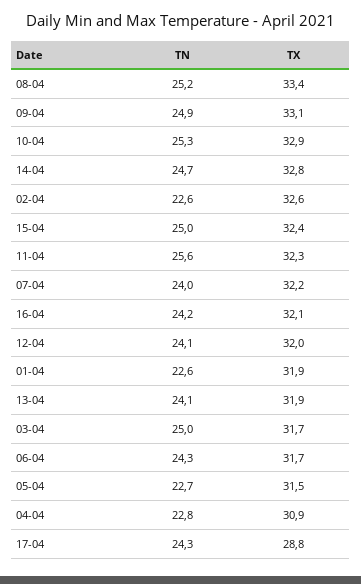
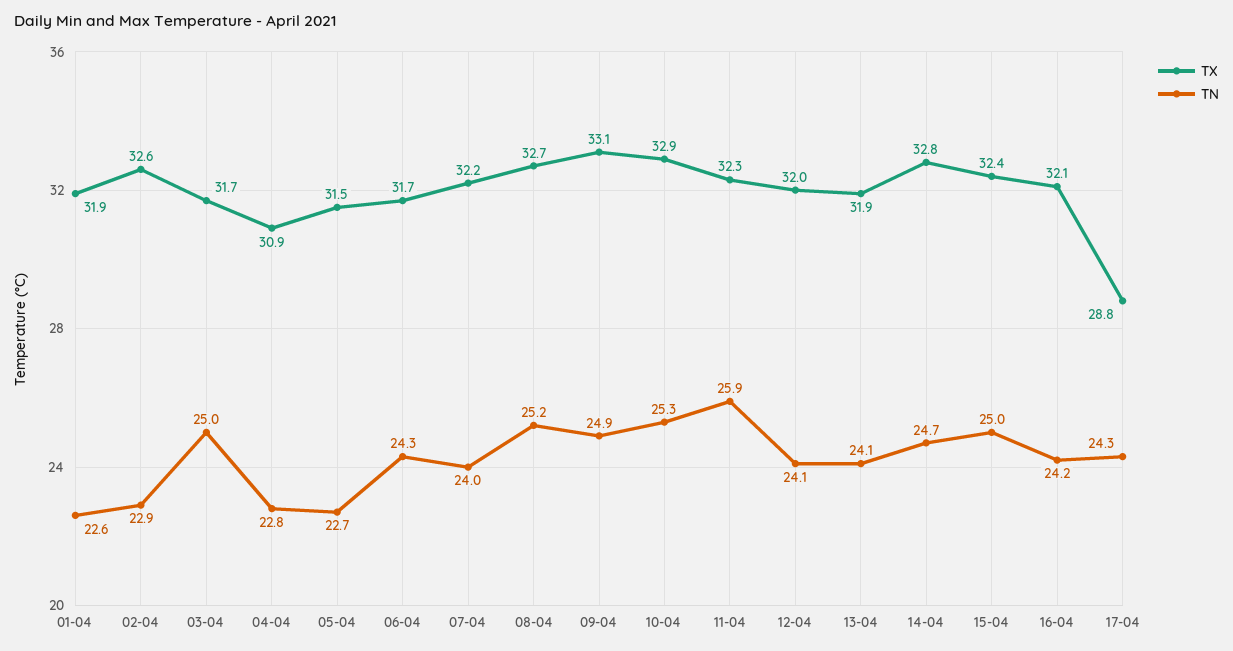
  {
    "TN": {
      "08-04": 25.2,
      "09-04": 24.9,
      "10-04": 25.3,
      "14-04": 24.7,
-     "02-04": 22.6,
+     "02-04": 22.9,
      "15-04": 25,
-     "11-04": 25.6,
+     "11-04": 25.9,
      "07-04": 24,
      "16-04": 24.2,
      "12-04": 24.1,
      "01-04": 22.6,
      "13-04": 24.1,
      "03-04": 25,
      "06-04": 24.3,
      "05-04": 22.7,
      "04-04": 22.8,
      "17-04": 24.3
    },
    "TX": {
-     "08-04": 33.4,
+     "08-04": 32.7,
      "09-04": 33.1,
      "10-04": 32.9,
      "14-04": 32.8,
      "02-04": 32.6,
      "15-04": 32.4,
      "11-04": 32.3,
      "07-04": 32.2,
      "16-04": 32.1,
      "12-04": 32,
      "01-04": 31.9,
      "13-04": 31.9,
      "03-04": 31.7,
      "06-04": 31.7,
      "05-04": 31.5,
      "04-04": 30.9,
      "17-04": 28.8
    }
  }

